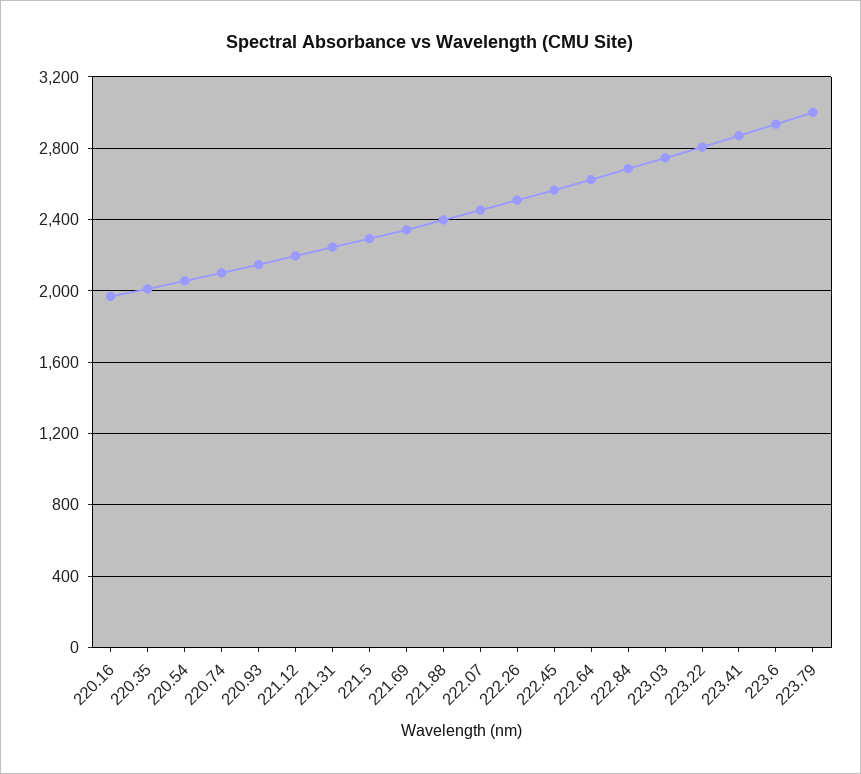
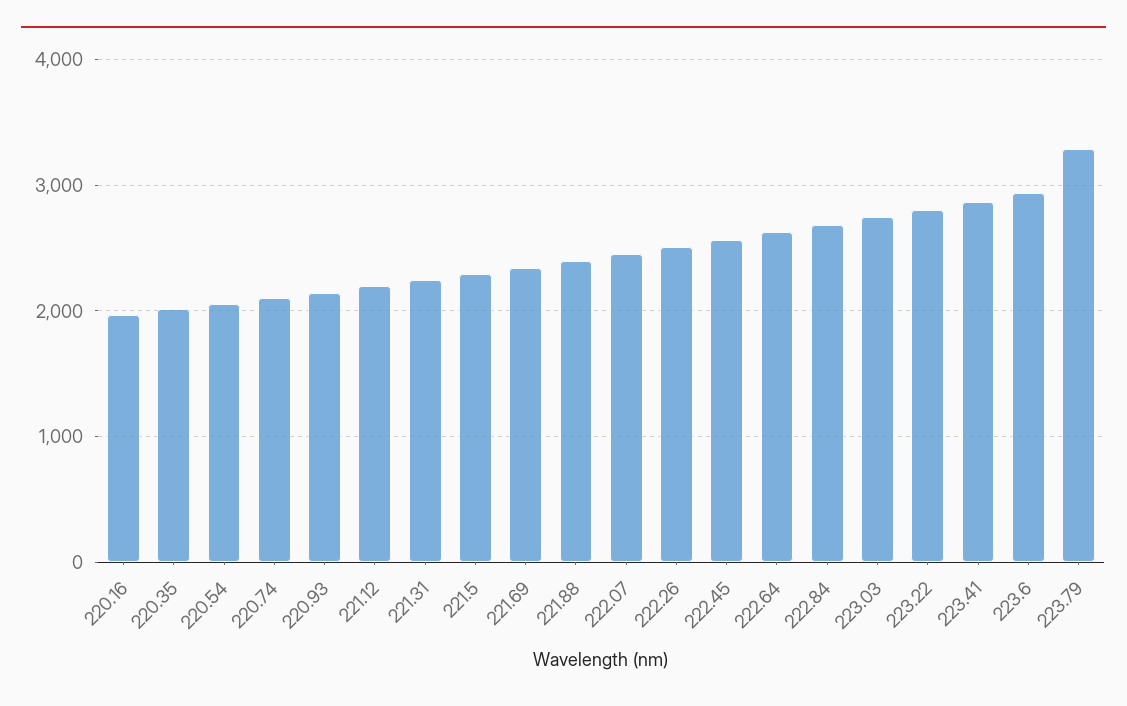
  {
    "220.16": 1950,
    "220.35": 2000,
    "220.54": 2050,
    "220.74": 2100,
    "220.93": 2150,
    "221.12": 2200,
    "221.31": 2250,
    "221.5": 2300,
    "221.69": 2350,
    "221.88": 2400,
    "222.07": 2450,
    "222.26": 2500,
    "222.45": 2550,
    "222.64": 2650,
    "222.84": 2700,
    "223.03": 2750,
    "223.22": 2800,
    "223.41": 2850,
    "223.6": 2950,
-   "223.79": 3000
+   "223.79": 3300
  }

